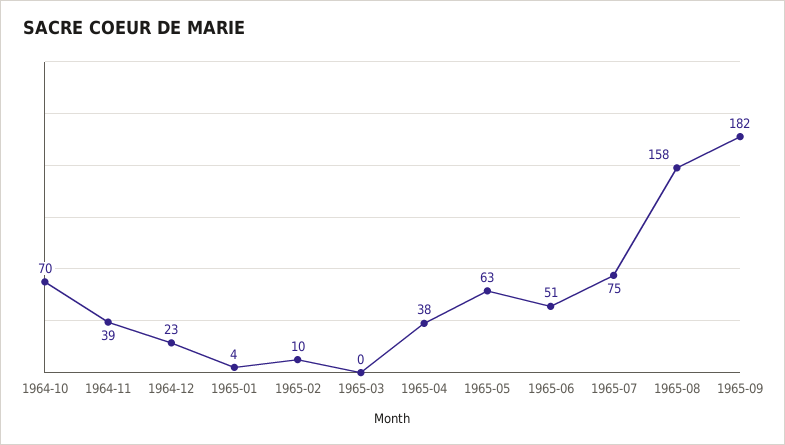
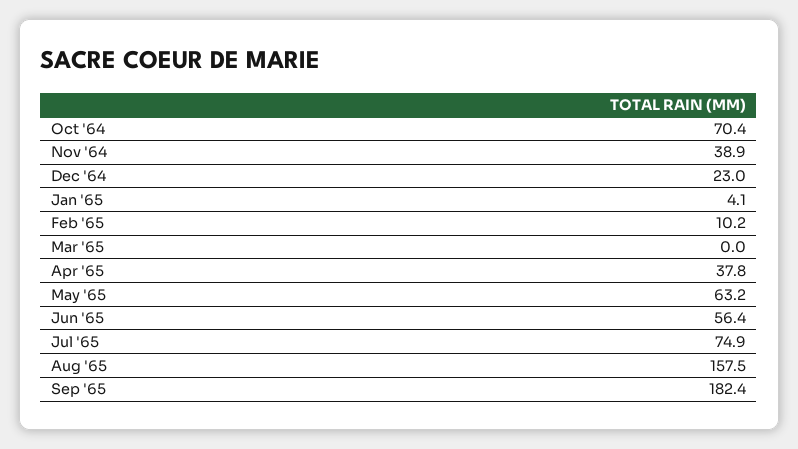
  {
    "1964-10": 70.4,
    "1964-11": 38.9,
    "1964-12": 23,
    "1965-01": 4.1,
    "1965-02": 10.2,
    "1965-03": 0,
    "1965-04": 37.8,
    "1965-05": 63.2,
-   "1965-06": 51,
+   "1965-06": 56.4,
    "1965-07": 74.9,
    "1965-08": 157.5,
    "1965-09": 182.4
  }

